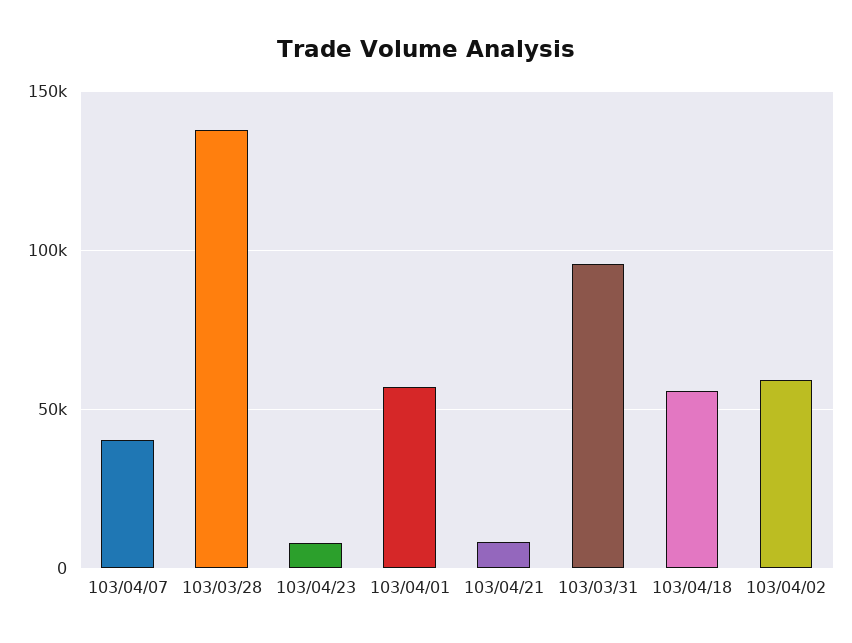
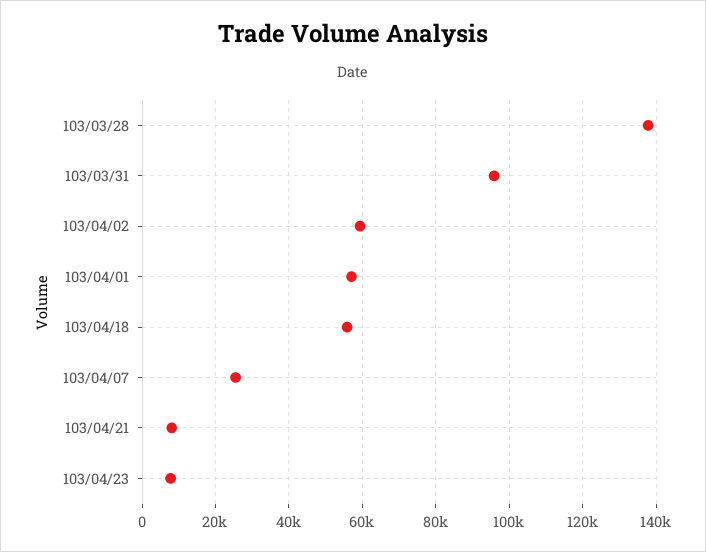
  {
-   "103/04/07": 40000,
+   "103/04/07": 26000,
    "103/03/28": 138000,
    "103/04/23": 8000,
    "103/04/01": 58000,
    "103/04/21": 8000,
    "103/03/31": 96000,
    "103/04/18": 56000,
    "103/04/02": 60000
  }

